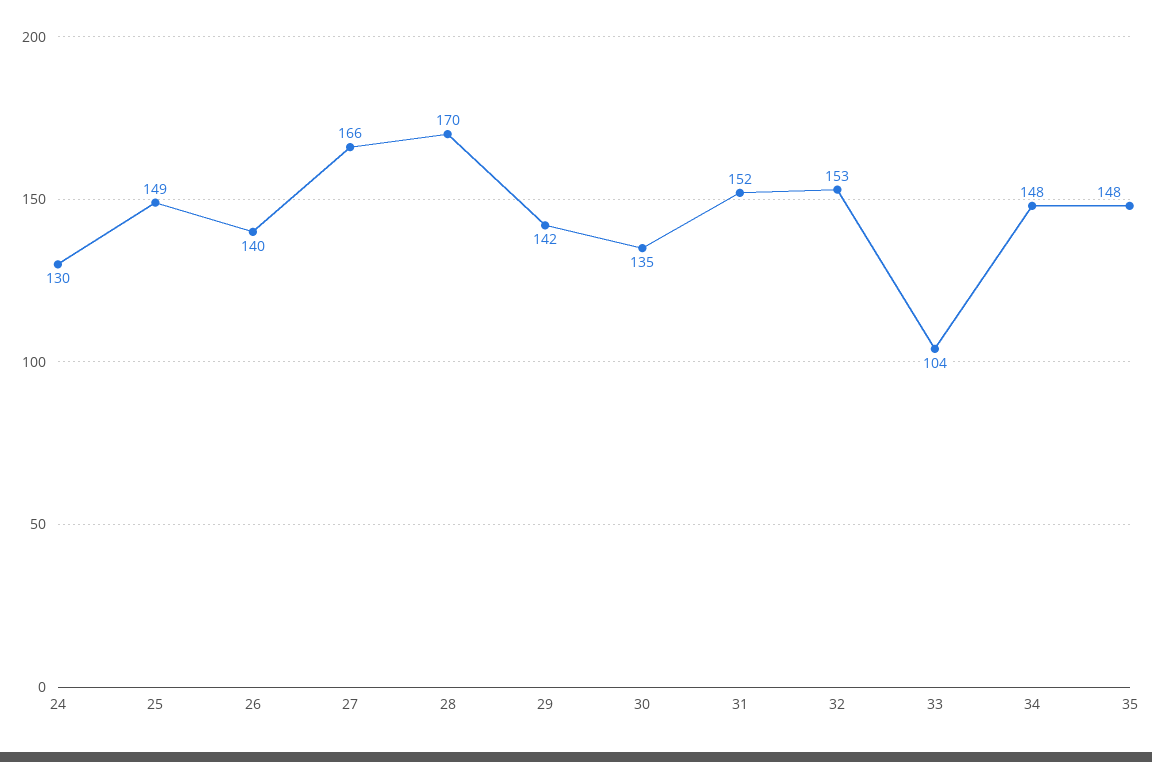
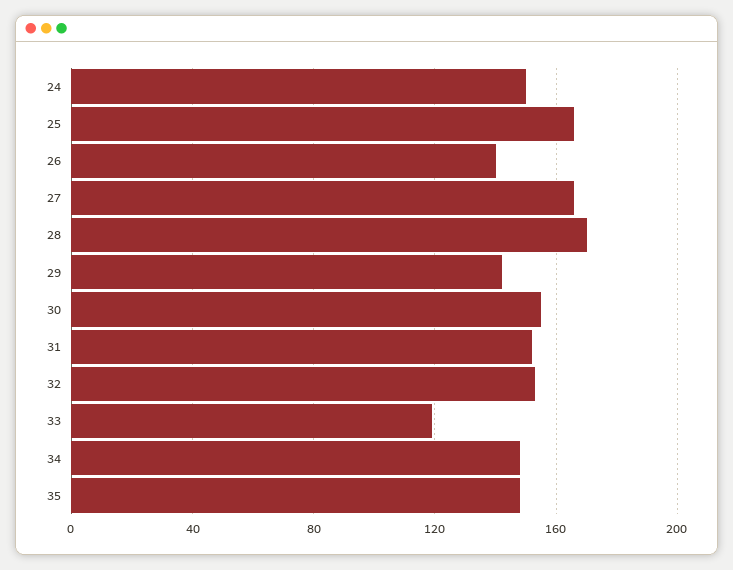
  {
-   "24": 130,
+   "24": 150,
-   "25": 149,
+   "25": 165,
    "26": 140,
    "27": 166,
    "28": 170,
    "29": 142,
-   "30": 135,
+   "30": 155,
    "31": 152,
    "32": 153,
-   "33": 104,
+   "33": 120,
    "34": 148,
    "35": 148
  }

